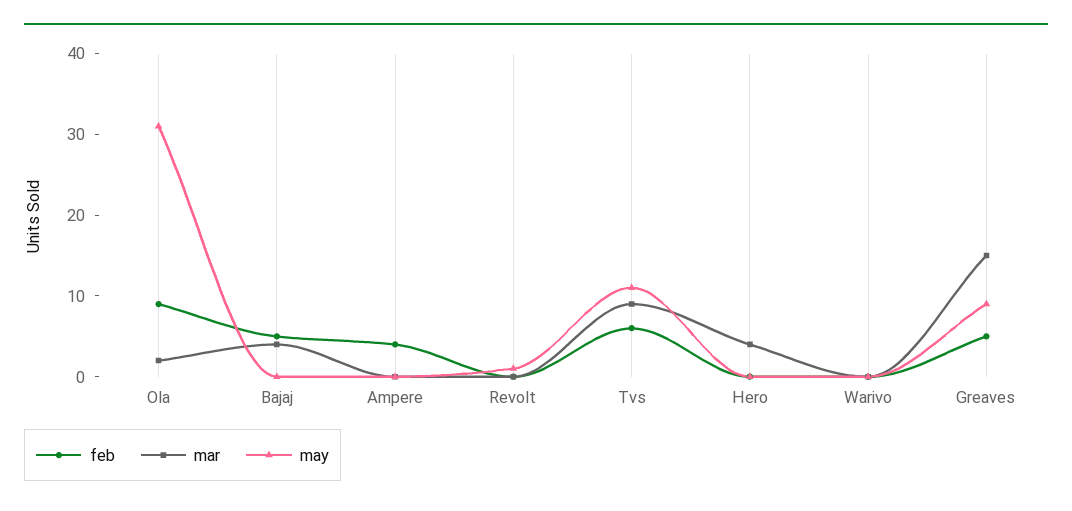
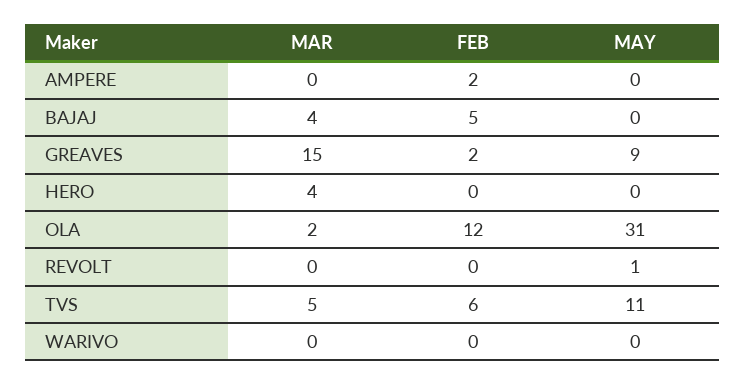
  {
    "feb": {
-     "Ola": 9,
+     "Ola": 12,
      "Bajaj": 5,
-     "Ampere": 4,
+     "Ampere": 2,
      "Revolt": 0,
      "Tvs": 6,
      "Hero": 0,
      "Warivo": 0,
-     "Greaves": 5
+     "Greaves": 2
    },
    "mar": {
      "Ola": 2,
      "Bajaj": 4,
      "Ampere": 0,
      "Revolt": 0,
-     "Tvs": 9,
+     "Tvs": 5,
      "Hero": 4,
      "Warivo": 0,
      "Greaves": 15
    },
    "may": {
      "Ola": 31,
      "Bajaj": 0,
      "Ampere": 0,
      "Revolt": 1,
      "Tvs": 11,
      "Hero": 0,
      "Warivo": 0,
      "Greaves": 9
    }
  }

